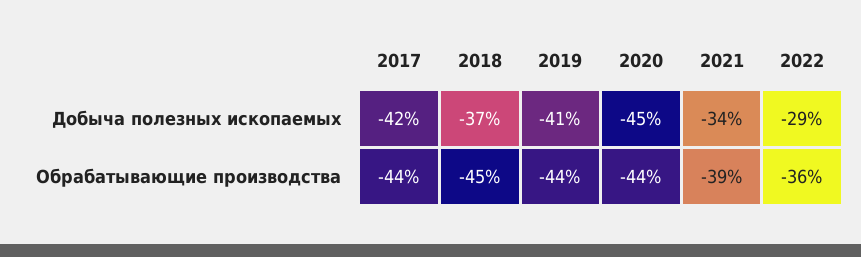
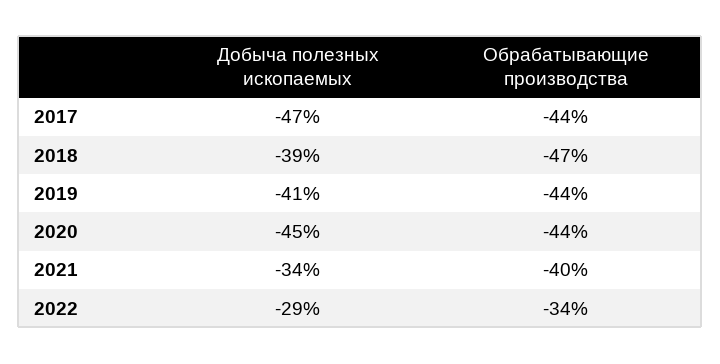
  {
    "2017": {
-     "Добыча полезных ископаемых": -42,
+     "Добыча полезных ископаемых": -47,
      "Обрабатывающие производства": -44
    },
    "2018": {
-     "Добыча полезных ископаемых": -37,
+     "Добыча полезных ископаемых": -39,
-     "Обрабатывающие производства": -45
+     "Обрабатывающие производства": -47
    },
    "2019": {
      "Добыча полезных ископаемых": -41,
      "Обрабатывающие производства": -44
    },
    "2020": {
      "Добыча полезных ископаемых": -45,
      "Обрабатывающие производства": -44
    },
    "2021": {
      "Добыча полезных ископаемых": -34,
-     "Обрабатывающие производства": -39
+     "Обрабатывающие производства": -40
    },
    "2022": {
      "Добыча полезных ископаемых": -29,
-     "Обрабатывающие производства": -36
+     "Обрабатывающие производства": -34
    }
  }

